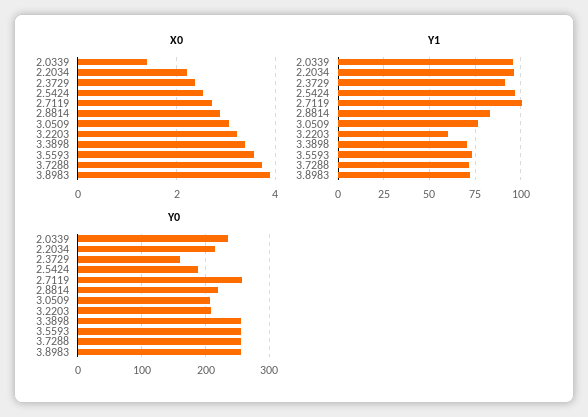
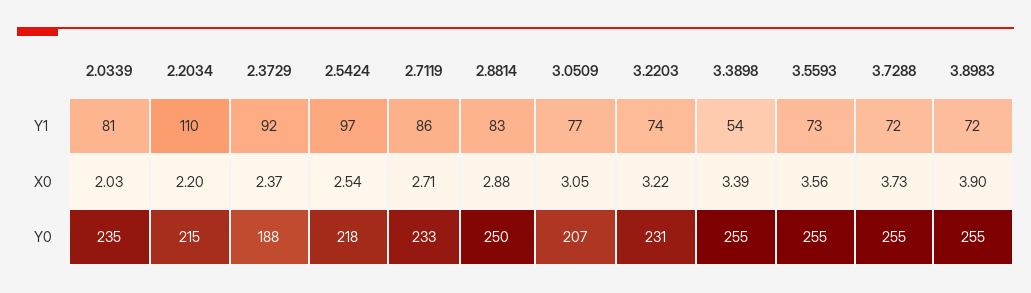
  {
    "X0": {
-     "2.0339": 1.4,
+     "2.0339": 2.03,
      "2.2034": 2.2,
      "2.3729": 2.37,
      "2.5424": 2.54,
      "2.7119": 2.71,
      "2.8814": 2.88,
      "3.0509": 3.05,
      "3.2203": 3.22,
      "3.3898": 3.39,
      "3.5593": 3.56,
      "3.7288": 3.73,
      "3.8983": 3.9
    },
    "Y1": {
-     "2.0339": 95,
+     "2.0339": 81,
-     "2.2034": 95,
+     "2.2034": 110,
      "2.3729": 92,
      "2.5424": 97,
-     "2.7119": 100,
+     "2.7119": 86,
      "2.8814": 83,
      "3.0509": 77,
-     "3.2203": 60,
+     "3.2203": 74,
-     "3.3898": 70,
+     "3.3898": 54,
      "3.5593": 73,
      "3.7288": 72,
      "3.8983": 72
    },
    "Y0": {
      "2.0339": 235,
      "2.2034": 215,
-     "2.3729": 160,
+     "2.3729": 188,
-     "2.5424": 190,
+     "2.5424": 218,
-     "2.7119": 260,
+     "2.7119": 233,
-     "2.8814": 220,
+     "2.8814": 250,
      "3.0509": 207,
-     "3.2203": 210,
+     "3.2203": 231,
      "3.3898": 255,
      "3.5593": 255,
      "3.7288": 255,
      "3.8983": 255
    }
  }

